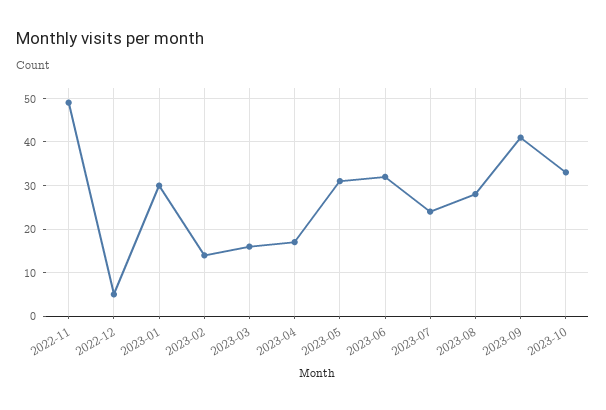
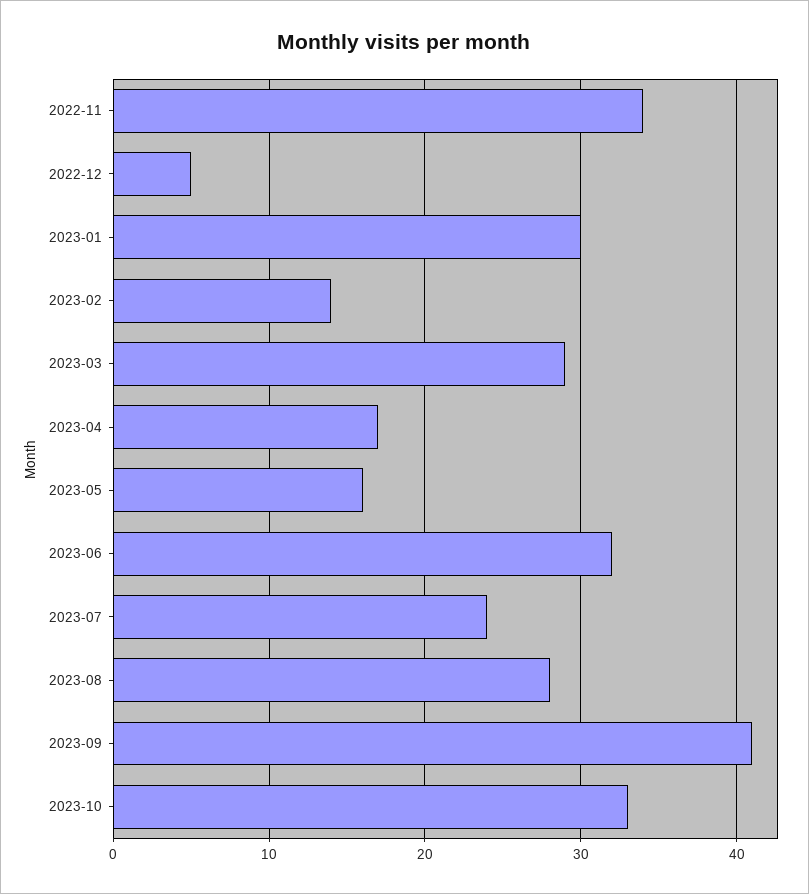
  {
-   "2022-11": 50,
+   "2022-11": 34,
    "2022-12": 5,
    "2023-01": 30,
    "2023-02": 14,
-   "2023-03": 15,
+   "2023-03": 29,
    "2023-04": 17,
-   "2023-05": 30,
+   "2023-05": 16,
    "2023-06": 32,
    "2023-07": 24,
    "2023-08": 28,
    "2023-09": 41,
    "2023-10": 33
  }

